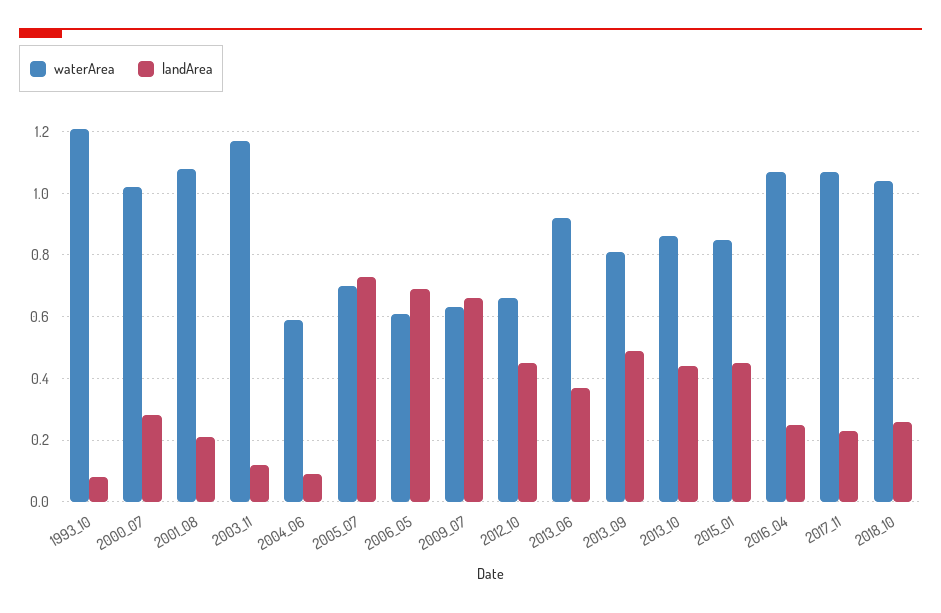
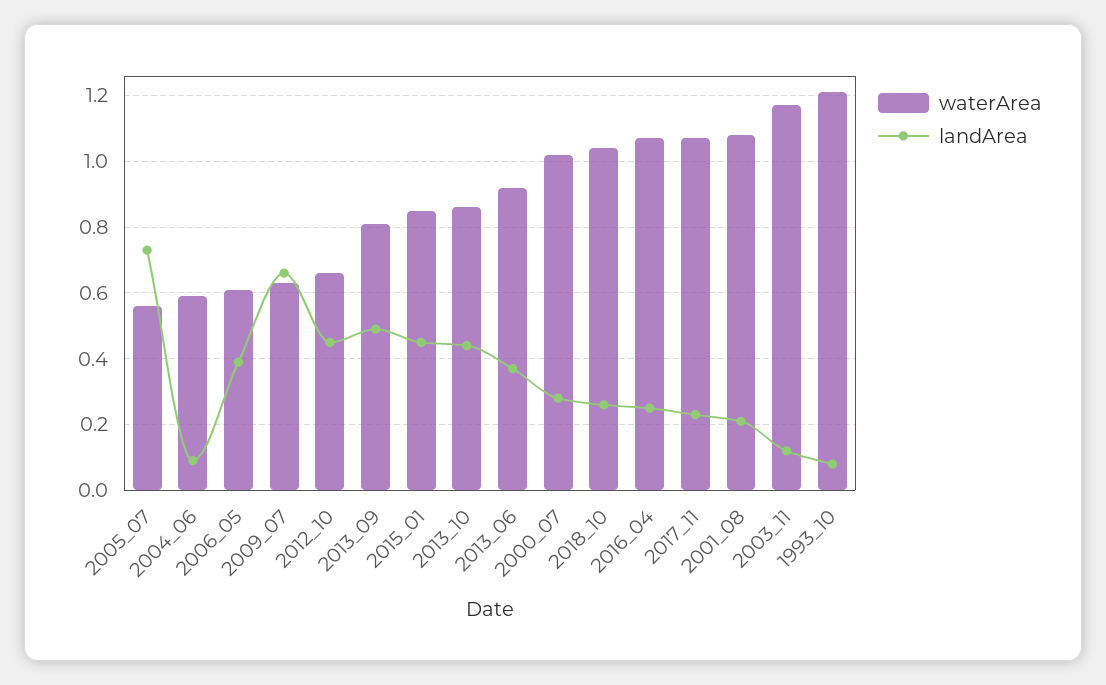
  {
    "waterArea": {
      "1993_10": 1.2,
      "2000_07": 1,
      "2001_08": 1.1,
      "2003_11": 1.15,
      "2004_06": 0.6,
-     "2005_07": 0.7,
+     "2005_07": 0.55,
      "2006_05": 0.6,
      "2009_07": 0.65,
      "2012_10": 0.65,
      "2013_06": 0.9,
      "2013_09": 0.8,
      "2013_10": 0.85,
      "2015_01": 0.85,
      "2016_04": 1.05,
      "2017_11": 1.05,
      "2018_10": 1.05
    },
    "landArea": {
      "1993_10": 0.1,
      "2000_07": 0.3,
      "2001_08": 0.2,
      "2003_11": 0.1,
      "2004_06": 0.1,
      "2005_07": 0.75,
-     "2006_05": 0.7,
+     "2006_05": 0.4,
      "2009_07": 0.65,
      "2012_10": 0.45,
      "2013_06": 0.35,
      "2013_09": 0.5,
      "2013_10": 0.45,
      "2015_01": 0.45,
      "2016_04": 0.25,
      "2017_11": 0.25,
      "2018_10": 0.25
    }
  }

